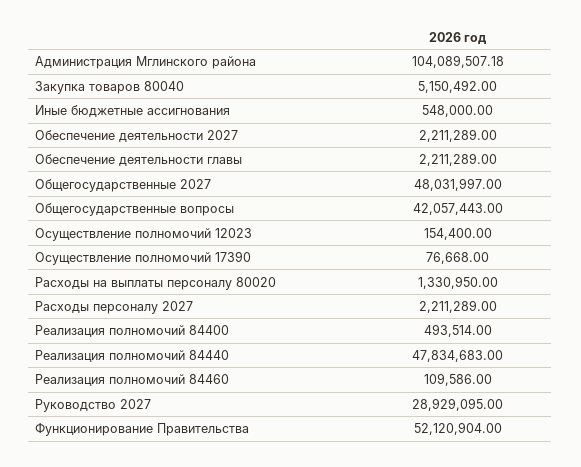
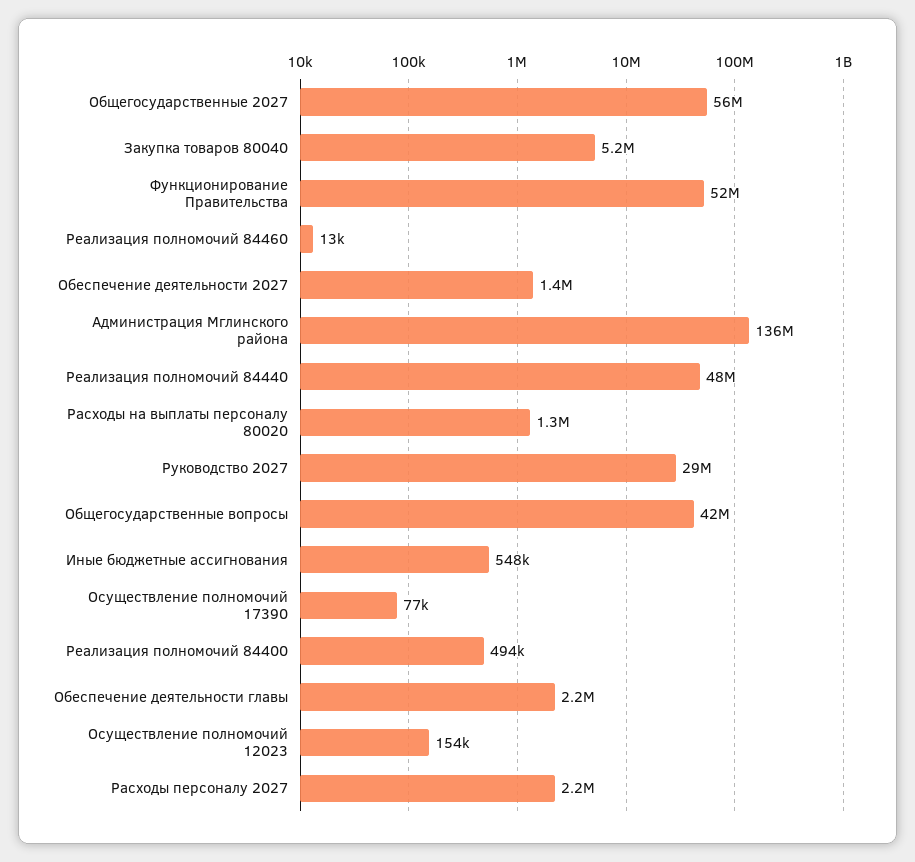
  {
-   "Администрация Мглинского района": 104089507.18,
+   "Администрация Мглинского района": 136000000,
    "Закупка товаров 80040": 5150492,
    "Иные бюджетные ассигнования": 548000,
-   "Обеспечение деятельности 2027": 2211289,
+   "Обеспечение деятельности 2027": 1400000,
    "Обеспечение деятельности главы": 2211289,
-   "Общегосударственные 2027": 48031997,
+   "Общегосударственные 2027": 56000000,
    "Общегосударственные вопросы": 42057443,
    "Осуществление полномочий 12023": 154400,
    "Осуществление полномочий 17390": 76668,
    "Расходы на выплаты персоналу 80020": 1330950,
    "Расходы персоналу 2027": 2211289,
    "Реализация полномочий 84400": 493514,
    "Реализация полномочий 84440": 47834683,
-   "Реализация полномочий 84460": 109586,
+   "Реализация полномочий 84460": 13000,
    "Руководство 2027": 28929095,
    "Функционирование Правительства": 52120904
  }

